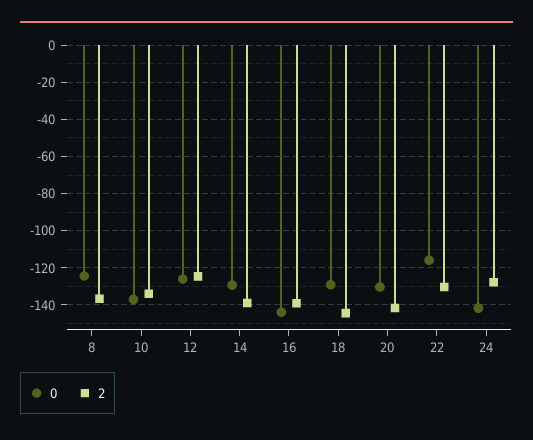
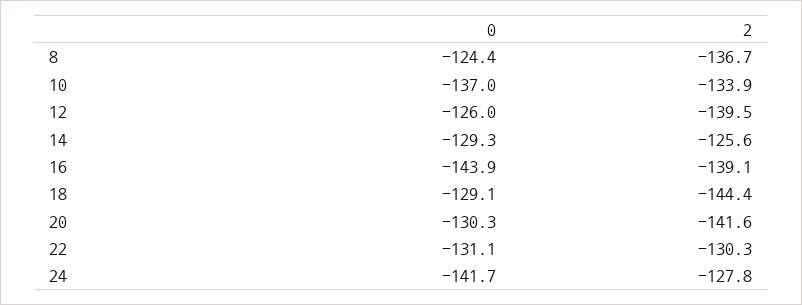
  {
    "0": {
      "8": -124.4,
      "10": -137,
      "12": -126,
      "14": -129.3,
      "16": -143.9,
      "18": -129.1,
      "20": -130.3,
-     "22": -115,
+     "22": -131.1,
      "24": -141.7
    },
    "2": {
      "8": -136.7,
      "10": -133.9,
-     "12": -125,
+     "12": -139.5,
-     "14": -140,
+     "14": -125.6,
      "16": -139.1,
      "18": -144.4,
      "20": -141.6,
      "22": -130.3,
      "24": -127.8
    }
  }

